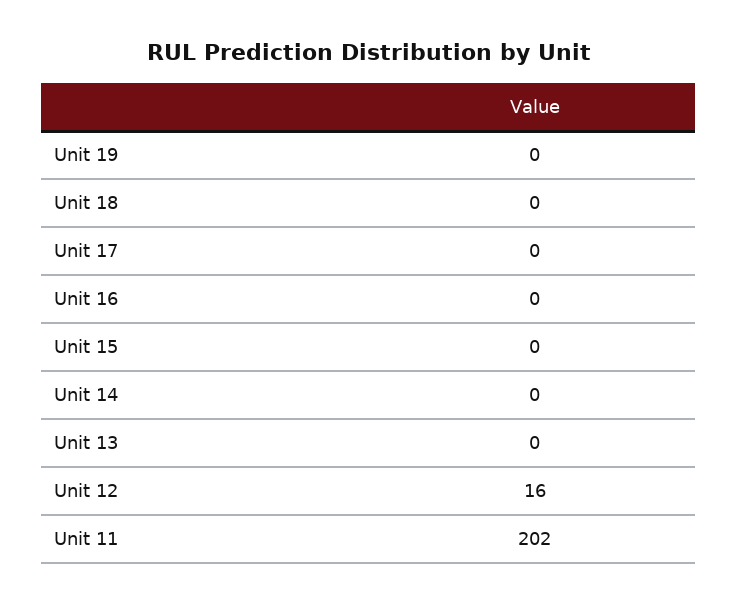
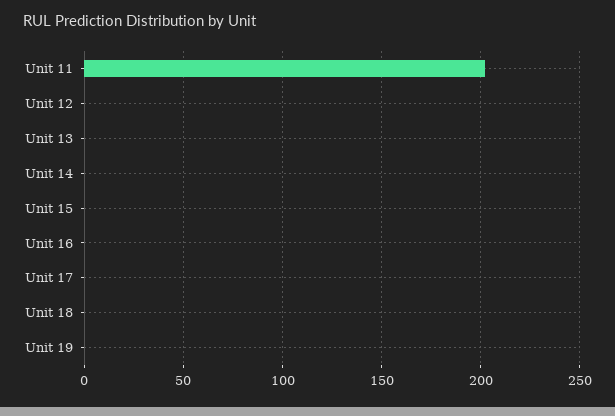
  {
    "Unit 19": 0,
    "Unit 18": 0,
    "Unit 17": 0,
    "Unit 16": 0,
    "Unit 15": 0,
    "Unit 14": 0,
    "Unit 13": 0,
-   "Unit 12": 16,
+   "Unit 12": 0,
    "Unit 11": 202
  }

